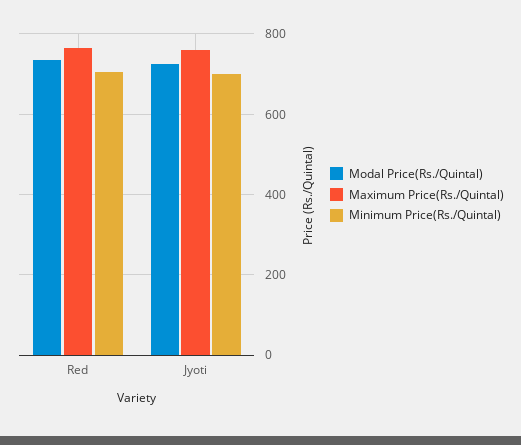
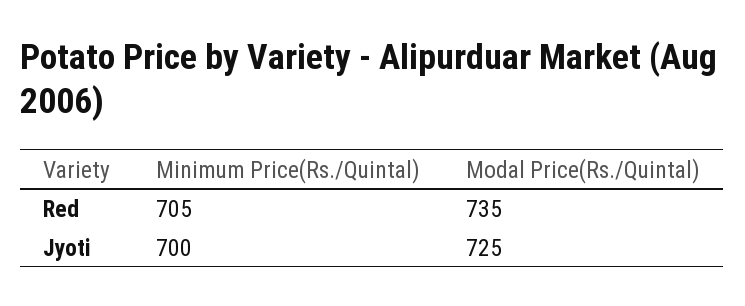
  {
    "Modal Price(Rs./Quintal)": {
      "Red": 735,
      "Jyoti": 725
    },
-   "Maximum Price(Rs./Quintal)": {
-     "Red": 760,
-     "Jyoti": 760
-   },
    "Minimum Price(Rs./Quintal)": {
      "Red": 705,
      "Jyoti": 700
    }
  }

